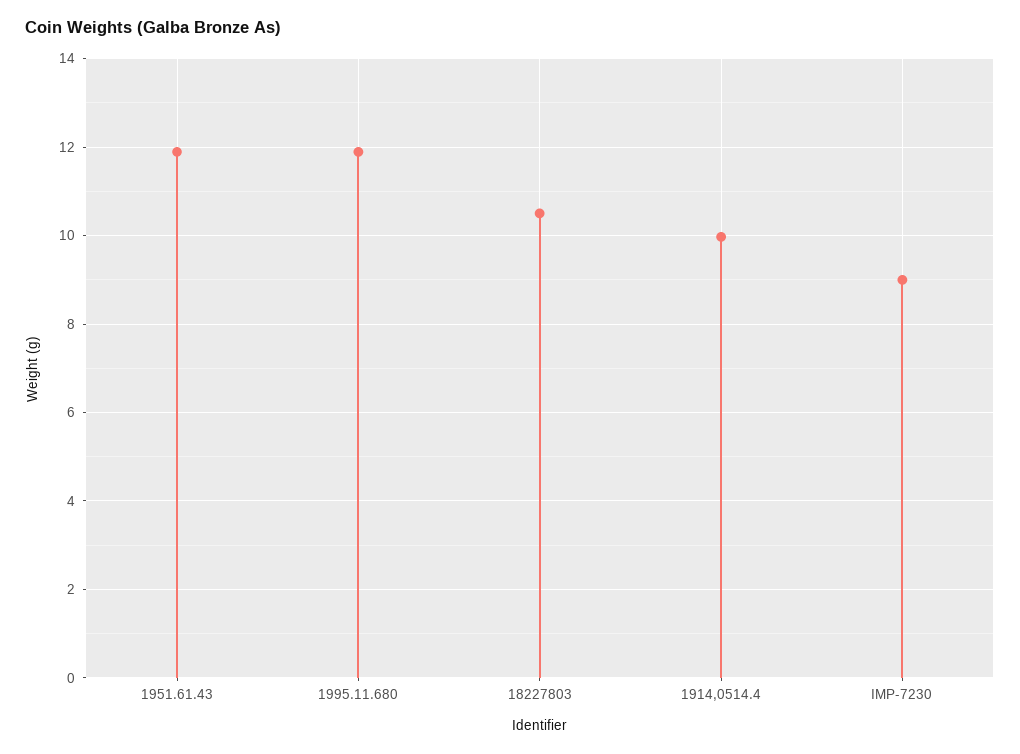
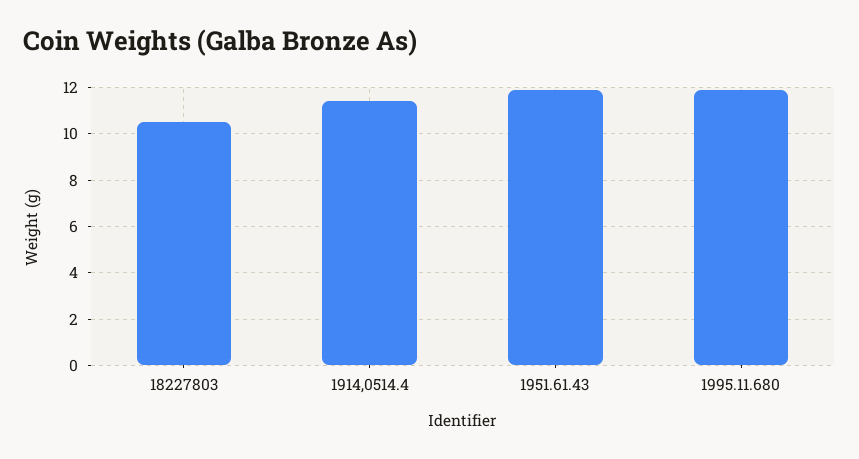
  {
    "1951.61.43": 11.8,
    "1995.11.680": 11.8,
    "18227803": 10.6,
-   "1914,0514.4": 10,
+   "1914,0514.4": 11.5
-   "IMP-7230": 9
  }

